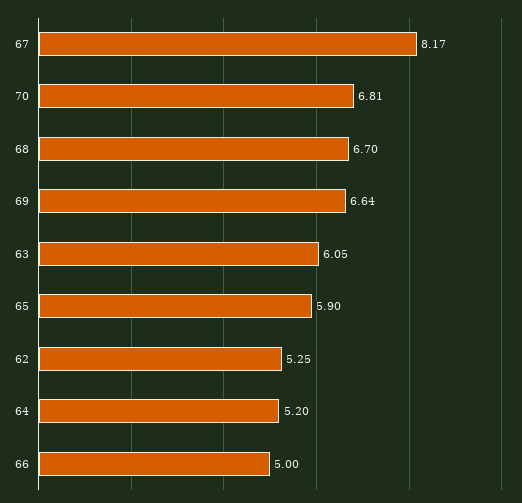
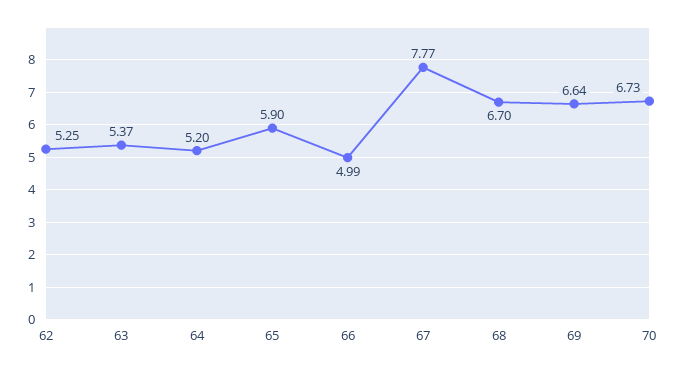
  {
-   "67": 8.17,
+   "67": 7.77,
-   "70": 6.81,
+   "70": 6.73,
    "68": 6.7,
    "69": 6.64,
-   "63": 6.05,
+   "63": 5.37,
    "65": 5.9,
    "62": 5.25,
    "64": 5.2,
-   "66": 5
+   "66": 4.99
  }

